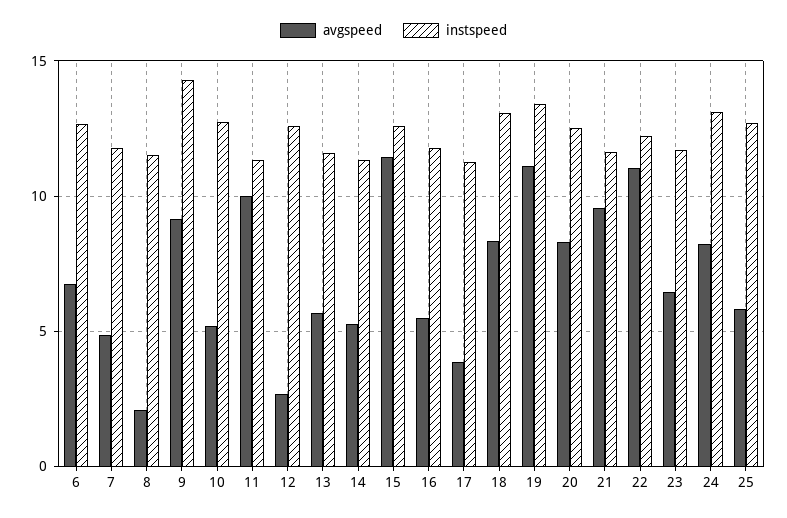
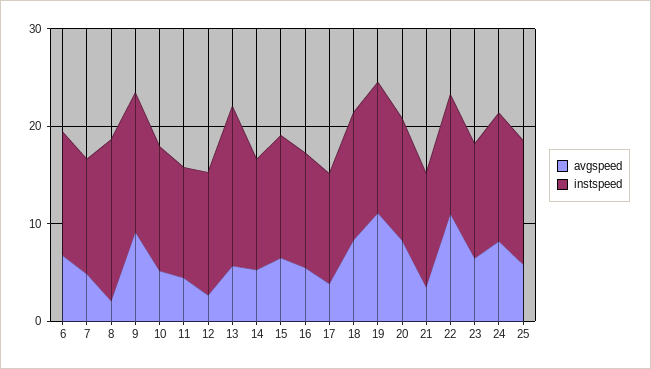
  {
    "avgspeed": {
      "6": 7,
      "7": 5,
      "8": 2,
      "9": 9,
      "10": 5,
-     "11": 10,
+     "11": 4,
      "12": 2.5,
      "13": 5.5,
      "14": 5.5,
-     "15": 11.5,
+     "15": 6,
      "16": 5.5,
      "17": 4,
      "18": 8.5,
      "19": 11,
      "20": 8.5,
-     "21": 9.5,
+     "21": 4,
      "22": 11,
      "23": 6.5,
      "24": 8,
      "25": 6
    },
    "instspeed": {
      "6": 12.5,
      "7": 12,
-     "8": 11.5,
+     "8": 16,
      "9": 14.5,
      "10": 13,
      "11": 11.5,
      "12": 12.5,
-     "13": 11.5,
+     "13": 16,
      "14": 11.5,
      "15": 12.5,
      "16": 12,
      "17": 11.5,
      "18": 13,
      "19": 13.5,
      "20": 12.5,
      "21": 11.5,
      "22": 12,
      "23": 11.5,
      "24": 13,
      "25": 12.5
    }
  }

